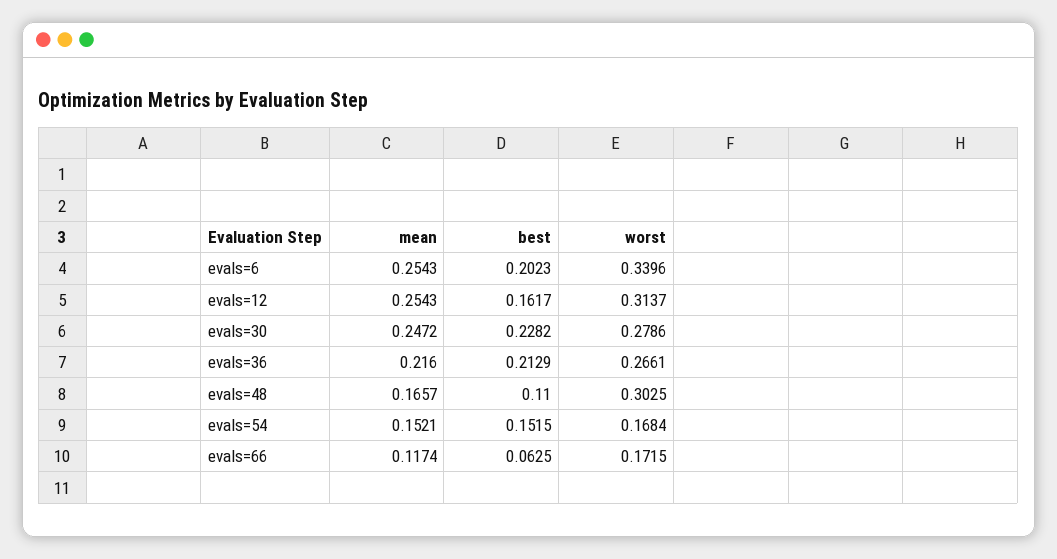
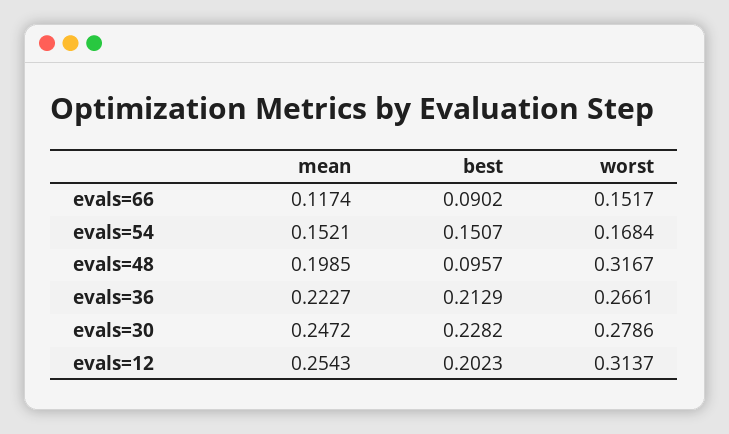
  {
    "mean": {
-     "evals=6": 0.2543,
      "evals=12": 0.2543,
      "evals=30": 0.2472,
-     "evals=36": 0.216,
+     "evals=36": 0.2227,
-     "evals=48": 0.1657,
+     "evals=48": 0.1985,
      "evals=54": 0.1521,
      "evals=66": 0.1174
    },
    "best": {
-     "evals=6": 0.2023,
-     "evals=12": 0.1617,
+     "evals=12": 0.2023,
      "evals=30": 0.2282,
      "evals=36": 0.2129,
-     "evals=48": 0.11,
+     "evals=48": 0.0957,
-     "evals=54": 0.1515,
+     "evals=54": 0.1507,
-     "evals=66": 0.0625
+     "evals=66": 0.0902
    },
    "worst": {
-     "evals=6": 0.3396,
      "evals=12": 0.3137,
      "evals=30": 0.2786,
      "evals=36": 0.2661,
-     "evals=48": 0.3025,
+     "evals=48": 0.3167,
      "evals=54": 0.1684,
-     "evals=66": 0.1715
+     "evals=66": 0.1517
    }
  }

